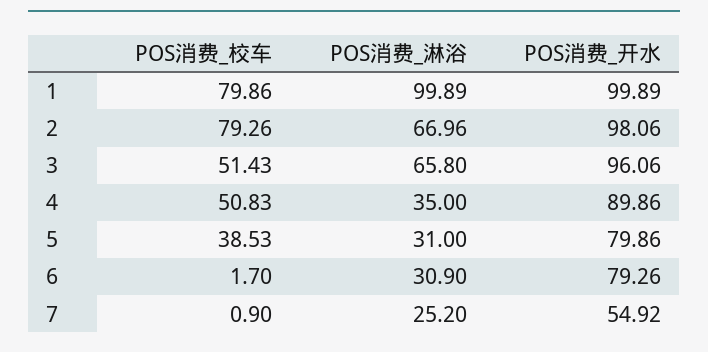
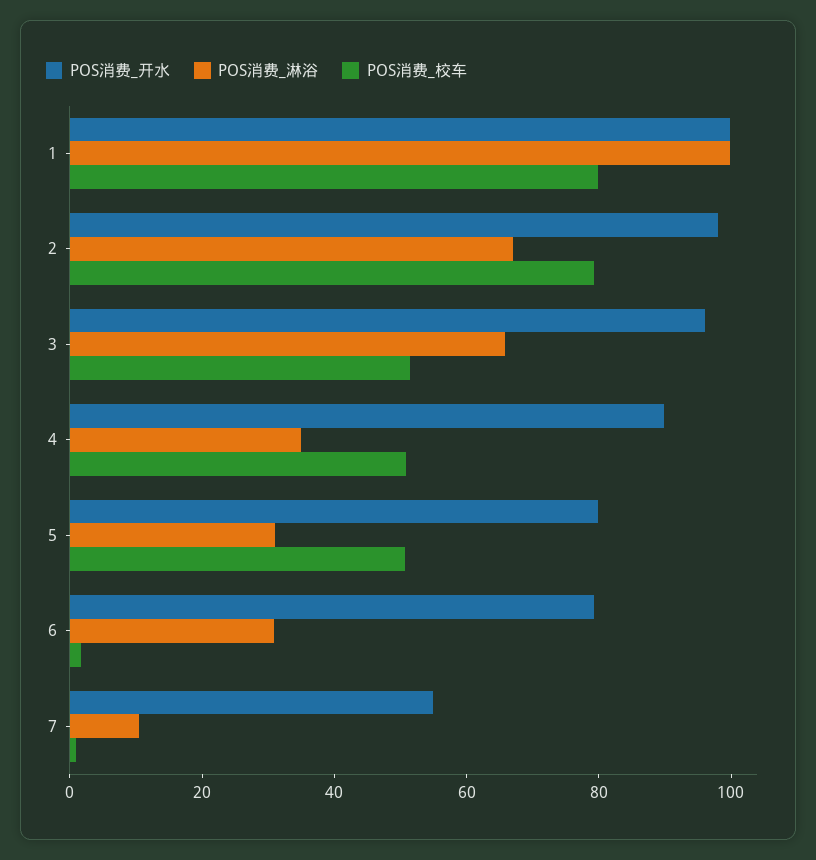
  {
    "POS消费_校车": {
      "1": 79.86,
      "2": 79.26,
      "3": 51.43,
      "4": 50.83,
-     "5": 38.53,
+     "5": 50,
      "6": 1.7,
      "7": 0.9
    },
    "POS消费_淋浴": {
      "1": 99.89,
      "2": 66.96,
      "3": 65.8,
      "4": 35,
      "5": 31,
      "6": 30.9,
-     "7": 25.2
+     "7": 10
    },
    "POS消费_开水": {
      "1": 99.89,
      "2": 98.06,
      "3": 96.06,
      "4": 89.86,
      "5": 79.86,
      "6": 79.26,
      "7": 54.92
    }
  }

